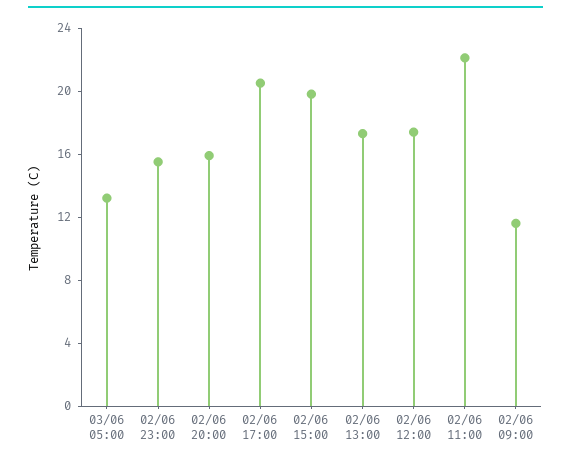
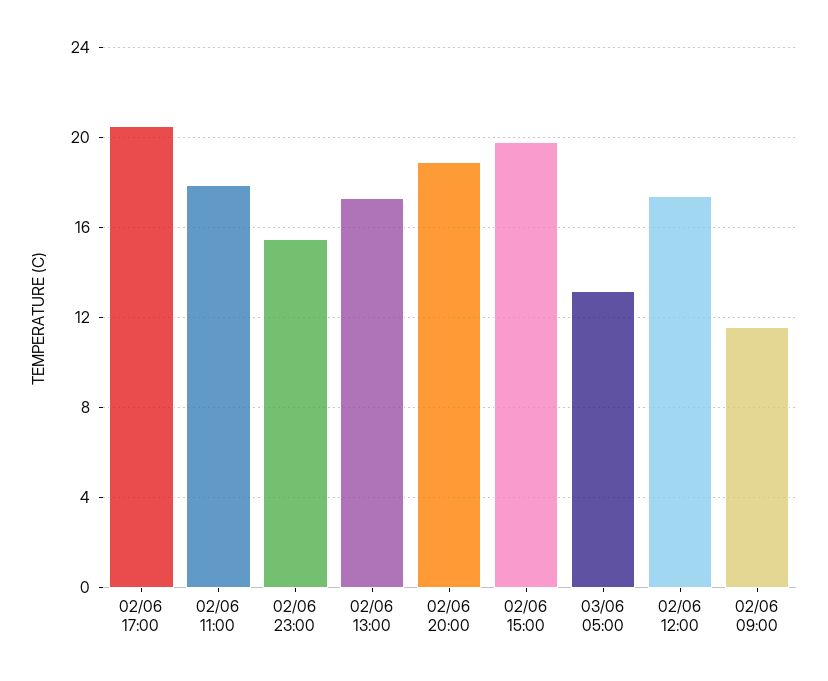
  {
    "03/06 05:00": 13,
    "02/06 23:00": 15.5,
-   "02/06 20:00": 16,
+   "02/06 20:00": 19,
    "02/06 17:00": 20.5,
    "02/06 15:00": 20,
    "02/06 13:00": 17.5,
    "02/06 12:00": 17.5,
-   "02/06 11:00": 22,
+   "02/06 11:00": 18,
    "02/06 09:00": 11.5
  }

